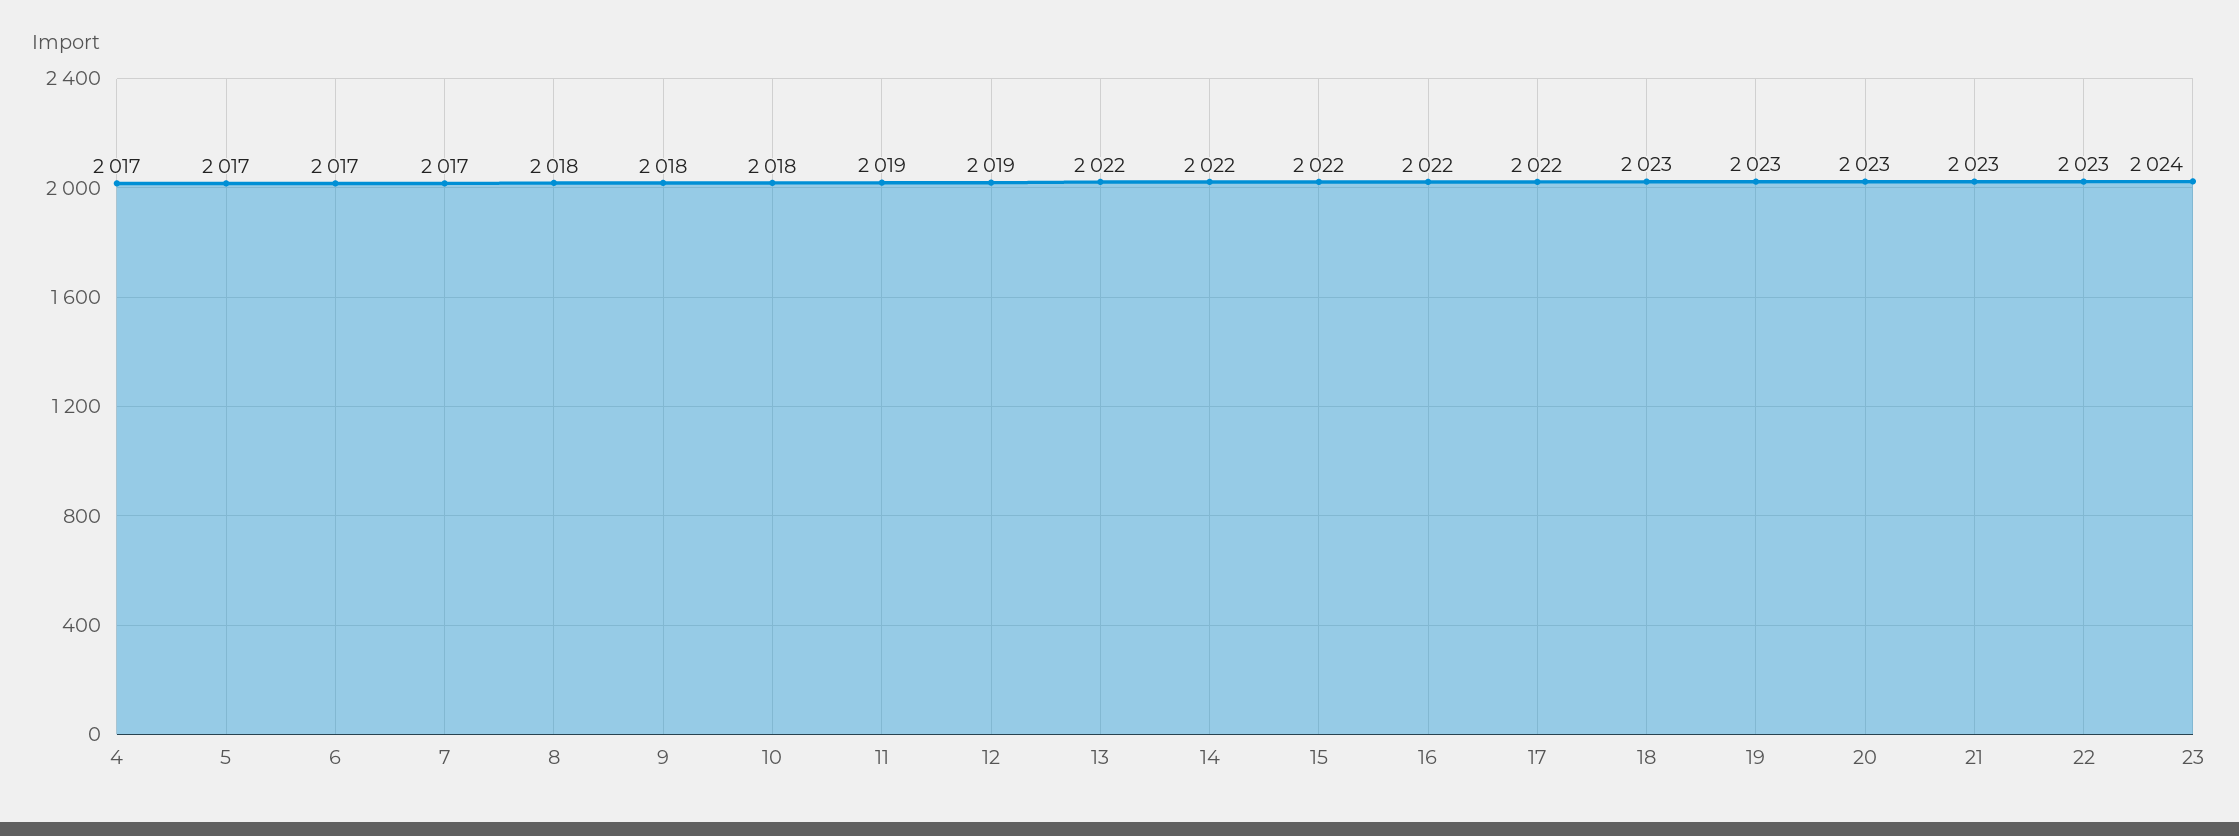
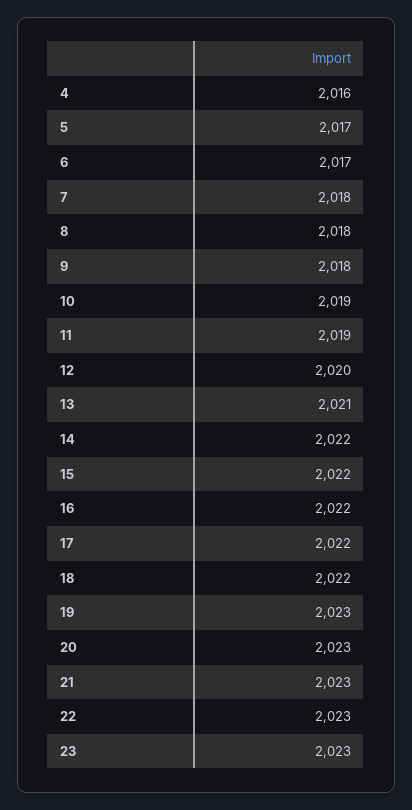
  {
-   "4": 2017,
+   "4": 2016,
    "5": 2017,
    "6": 2017,
-   "7": 2017,
+   "7": 2018,
    "8": 2018,
    "9": 2018,
-   "10": 2018,
+   "10": 2019,
    "11": 2019,
-   "12": 2019,
+   "12": 2020,
-   "13": 2022,
+   "13": 2021,
    "14": 2022,
    "15": 2022,
    "16": 2022,
    "17": 2022,
-   "18": 2023,
+   "18": 2022,
    "19": 2023,
    "20": 2023,
    "21": 2023,
    "22": 2023,
-   "23": 2024
+   "23": 2023
  }

